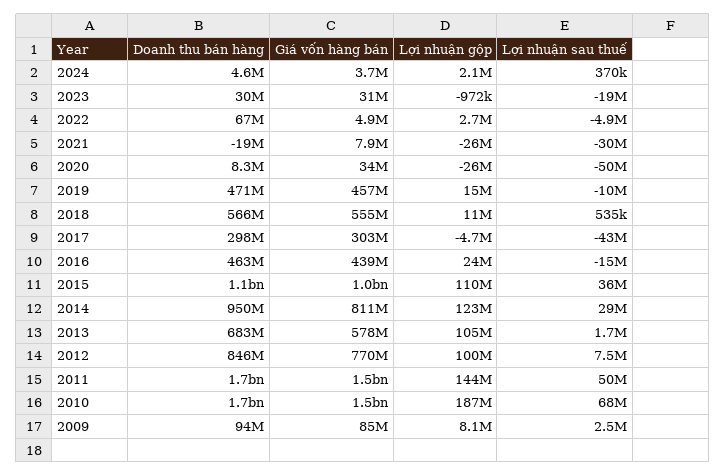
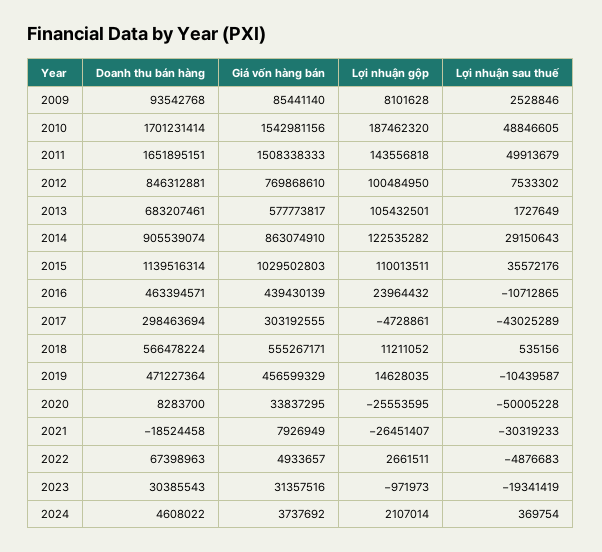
  {
    "Doanh thu bán hàng": {
      "2024": 4608022,
      "2023": 30385543,
      "2022": 67398963,
      "2021": -18524458,
      "2020": 8283700,
      "2019": 471227364,
      "2018": 566478224,
      "2017": 298463694,
      "2016": 463394571,
      "2015": 1139516314,
-     "2014": 950000000,
+     "2014": 905539074,
      "2013": 683207461,
      "2012": 846312881,
      "2011": 1651895151,
      "2010": 1701231414,
      "2009": 93542768
    },
    "Giá vốn hàng bán": {
      "2024": 3737692,
      "2023": 31357516,
      "2022": 4933657,
      "2021": 7926949,
      "2020": 33837295,
      "2019": 456599329,
      "2018": 555267171,
      "2017": 303192555,
      "2016": 439430139,
      "2015": 1029502803,
-     "2014": 811000000,
+     "2014": 863074910,
      "2013": 577773817,
      "2012": 769868610,
      "2011": 1508338333,
      "2010": 1542981156,
      "2009": 85441140
    },
    "Lợi nhuận gộp": {
      "2024": 2107014,
      "2023": -971973,
      "2022": 2661511,
      "2021": -26451407,
      "2020": -25553595,
      "2019": 14628035,
      "2018": 11211052,
      "2017": -4728861,
      "2016": 23964432,
      "2015": 110013511,
      "2014": 122535282,
      "2013": 105432501,
      "2012": 100484950,
      "2011": 143556818,
      "2010": 187462320,
      "2009": 8101628
    },
    "Lợi nhuận sau thuế": {
      "2024": 369754,
      "2023": -19341419,
      "2022": -4876683,
      "2021": -30319233,
      "2020": -50005228,
      "2019": -10439587,
      "2018": 535156,
      "2017": -43025289,
-     "2016": -15000000,
+     "2016": -10712865,
      "2015": 35572176,
      "2014": 29150643,
      "2013": 1727649,
      "2012": 7533302,
      "2011": 49913679,
-     "2010": 68000000,
+     "2010": 48846605,
      "2009": 2528846
    }
  }

